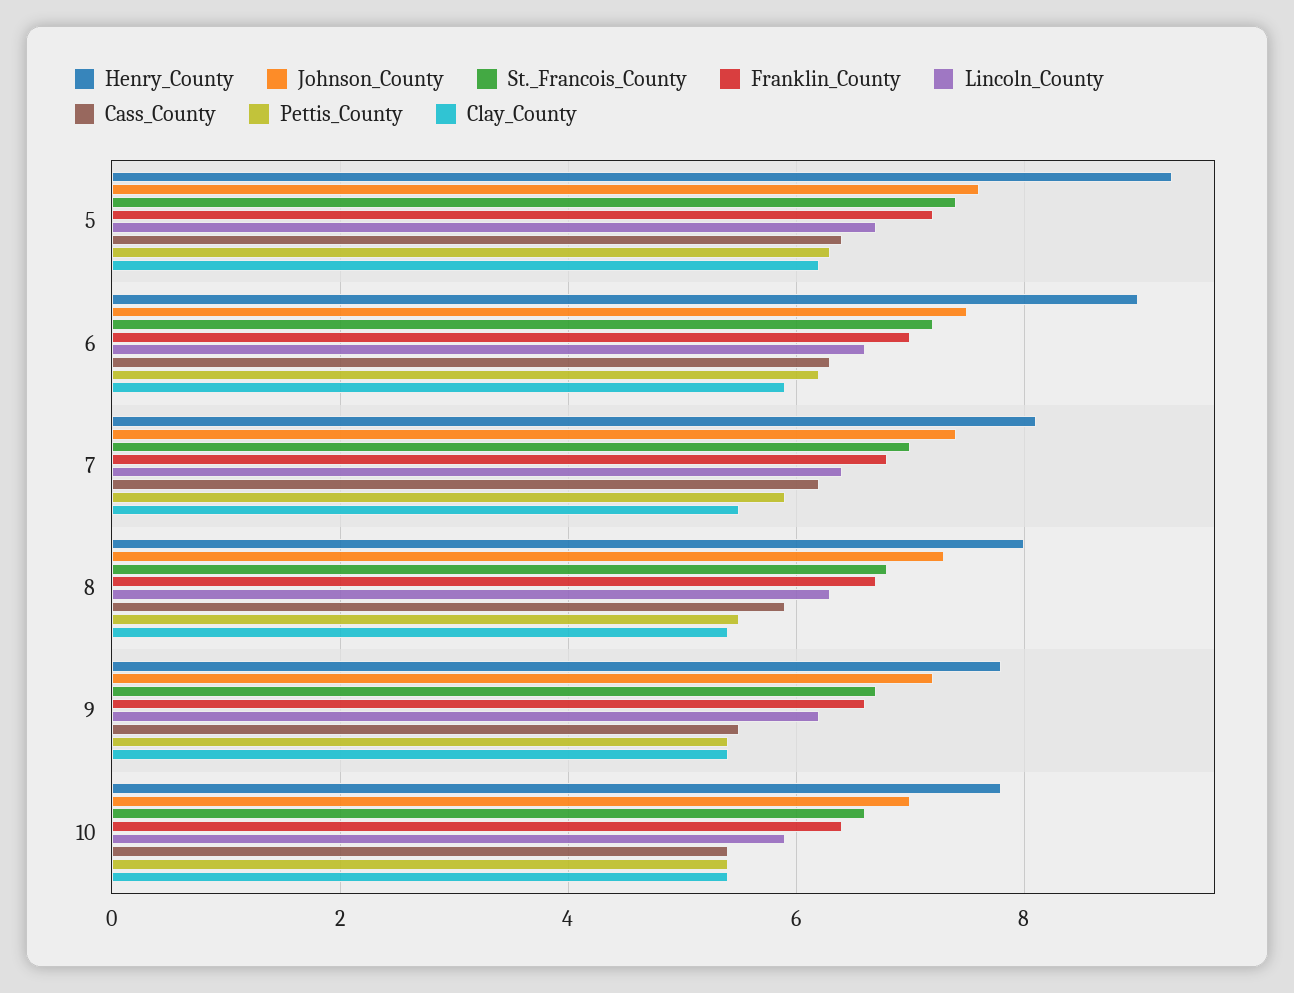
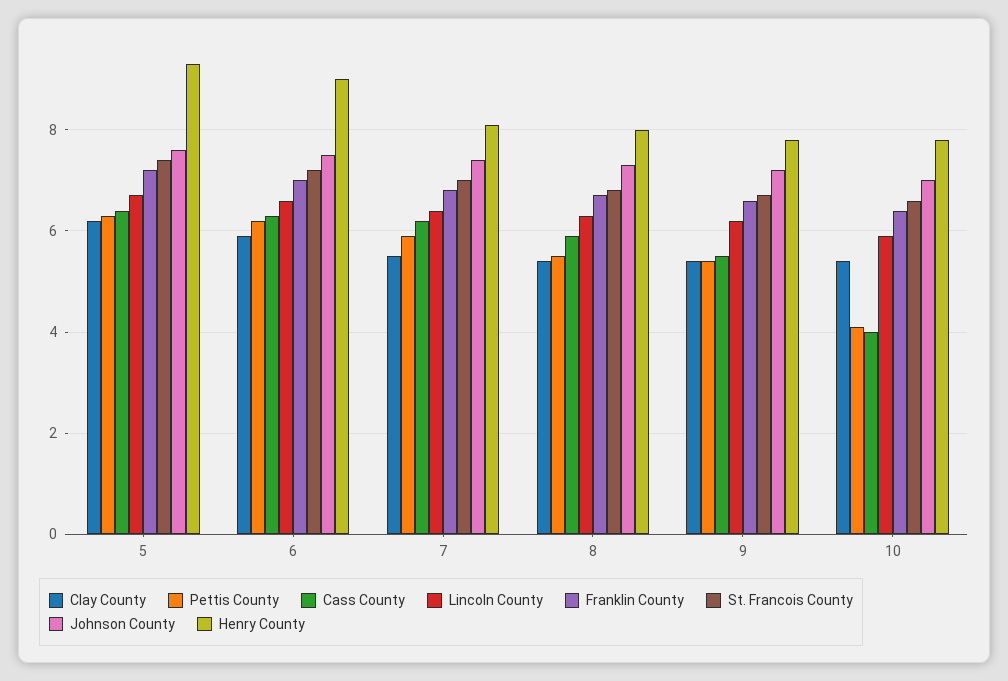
  {
    "Henry_County": {
      "5": 9.5,
      "6": 9,
      "7": 8,
      "8": 8,
      "9": 8,
      "10": 8
    },
    "Johnson_County": {
      "5": 7.5,
      "6": 7.5,
      "7": 7.5,
      "8": 7.5,
      "9": 7,
      "10": 7
    },
    "St._Francois_County": {
      "5": 7.5,
      "6": 7,
      "7": 7,
      "8": 7,
      "9": 6.5,
      "10": 6.5
    },
    "Franklin_County": {
      "5": 7,
      "6": 7,
      "7": 7,
      "8": 6.5,
      "9": 6.5,
      "10": 6.5
    },
    "Lincoln_County": {
      "5": 6.5,
      "6": 6.5,
      "7": 6.5,
      "8": 6.5,
      "9": 6,
      "10": 6
    },
    "Cass_County": {
      "5": 6.5,
      "6": 6.5,
      "7": 6,
      "8": 6,
      "9": 5.5,
-     "10": 5.5
+     "10": 4
    },
    "Pettis_County": {
      "5": 6.5,
      "6": 6,
      "7": 6,
      "8": 5.5,
      "9": 5.5,
-     "10": 5.5
+     "10": 4
    },
    "Clay_County": {
      "5": 6,
      "6": 6,
      "7": 5.5,
      "8": 5.5,
      "9": 5.5,
      "10": 5.5
    }
  }

